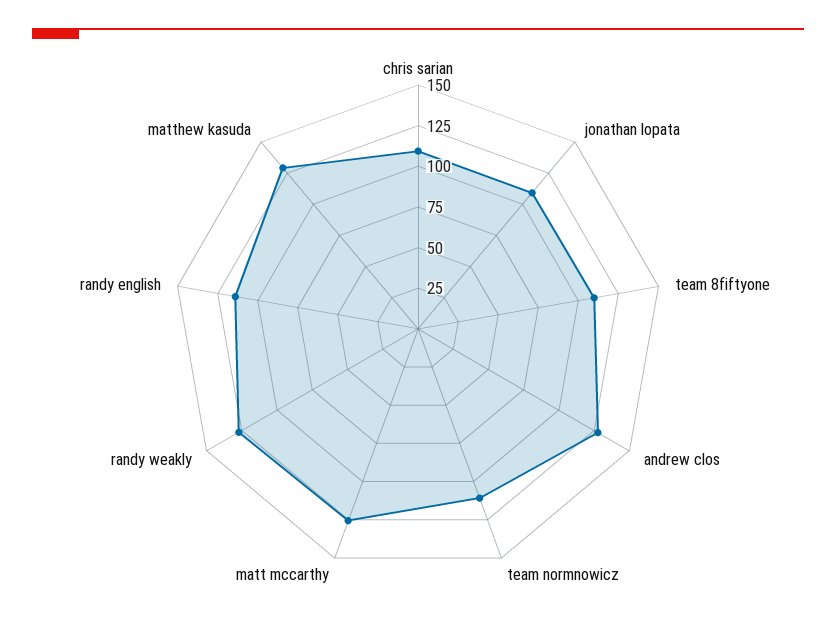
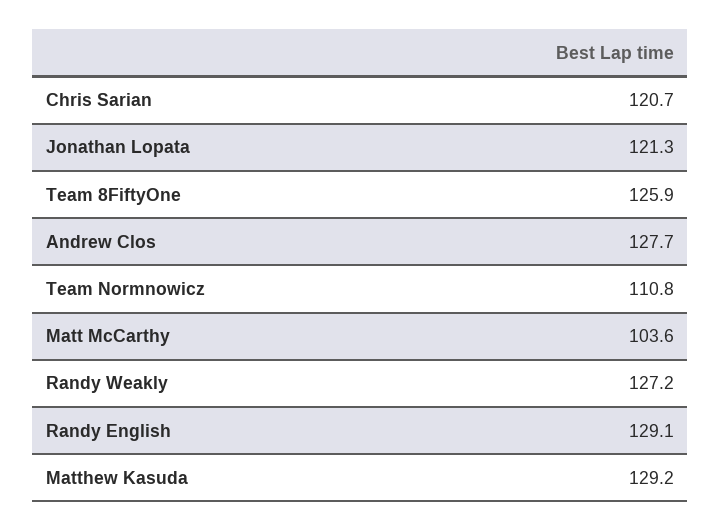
  {
-   "chris sarian": 110,
+   "chris sarian": 120.7,
-   "jonathan lopata": 110,
+   "jonathan lopata": 121.3,
-   "team 8fiftyone": 110,
+   "team 8fiftyone": 125.9,
    "andrew clos": 127.7,
    "team normnowicz": 110.8,
-   "matt mccarthy": 125,
+   "matt mccarthy": 103.6,
    "randy weakly": 127.2,
-   "randy english": 115,
+   "randy english": 129.1,
    "matthew kasuda": 129.2
  }

